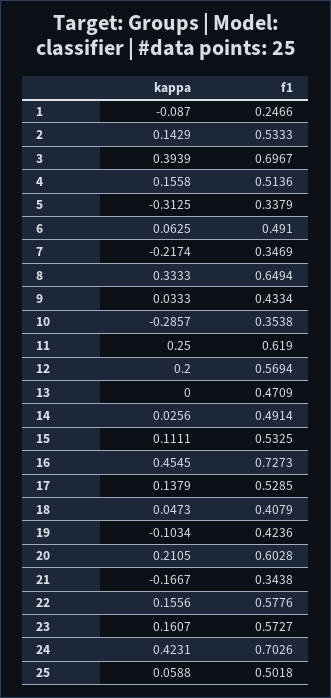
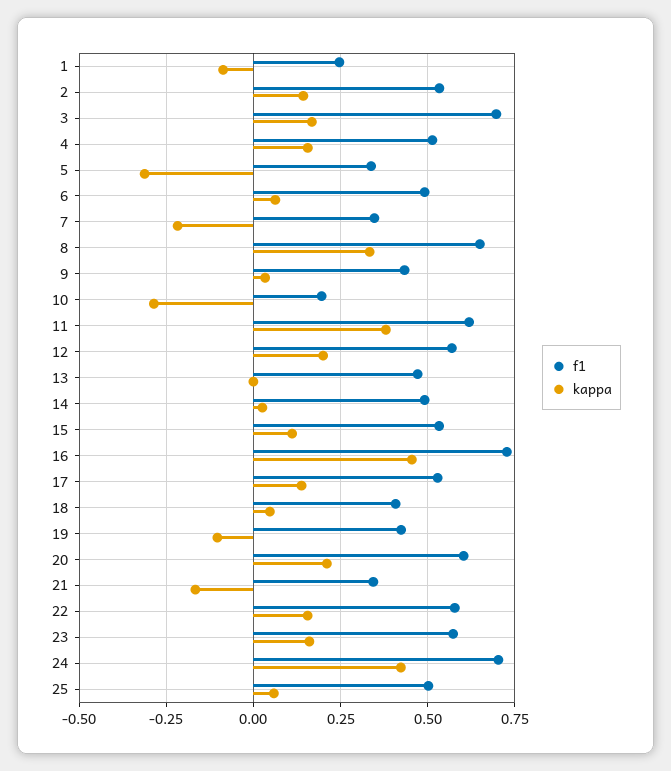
  {
    "kappa": {
      "1": -0.087,
      "2": 0.1429,
-     "3": 0.3939,
+     "3": 0.175,
      "4": 0.1558,
      "5": -0.3125,
      "6": 0.0625,
      "7": -0.2174,
      "8": 0.3333,
      "9": 0.0333,
      "10": -0.2857,
-     "11": 0.25,
+     "11": 0.375,
      "12": 0.2,
      "13": 0,
      "14": 0.0256,
      "15": 0.1111,
      "16": 0.4545,
      "17": 0.1379,
      "18": 0.0473,
      "19": -0.1034,
      "20": 0.2105,
      "21": -0.1667,
      "22": 0.1556,
      "23": 0.1607,
      "24": 0.4231,
      "25": 0.0588
    },
    "f1": {
      "1": 0.2466,
      "2": 0.5333,
      "3": 0.6967,
      "4": 0.5136,
      "5": 0.3379,
      "6": 0.491,
      "7": 0.3469,
      "8": 0.6494,
      "9": 0.4334,
-     "10": 0.3538,
+     "10": 0.2,
      "11": 0.619,
      "12": 0.5694,
      "13": 0.4709,
      "14": 0.4914,
      "15": 0.5325,
      "16": 0.7273,
      "17": 0.5285,
      "18": 0.4079,
      "19": 0.4236,
      "20": 0.6028,
      "21": 0.3438,
      "22": 0.5776,
      "23": 0.5727,
      "24": 0.7026,
      "25": 0.5018
    }
  }

